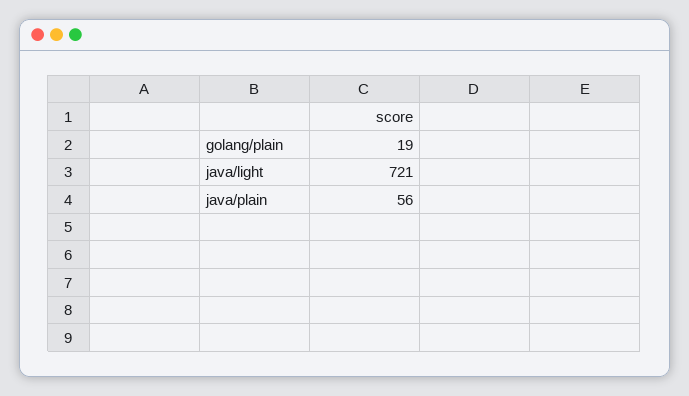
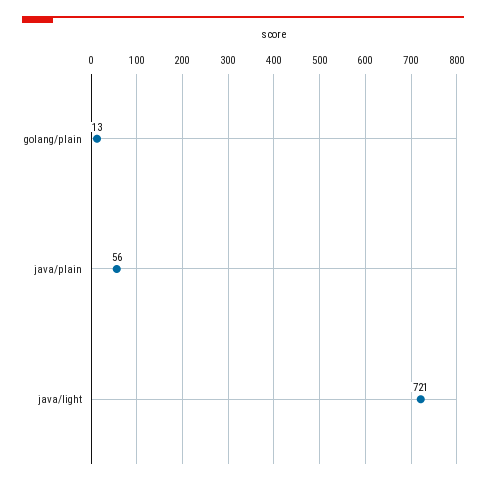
  {
-   "golang/plain": 19,
+   "golang/plain": 13,
    "java/light": 721,
    "java/plain": 56
  }

